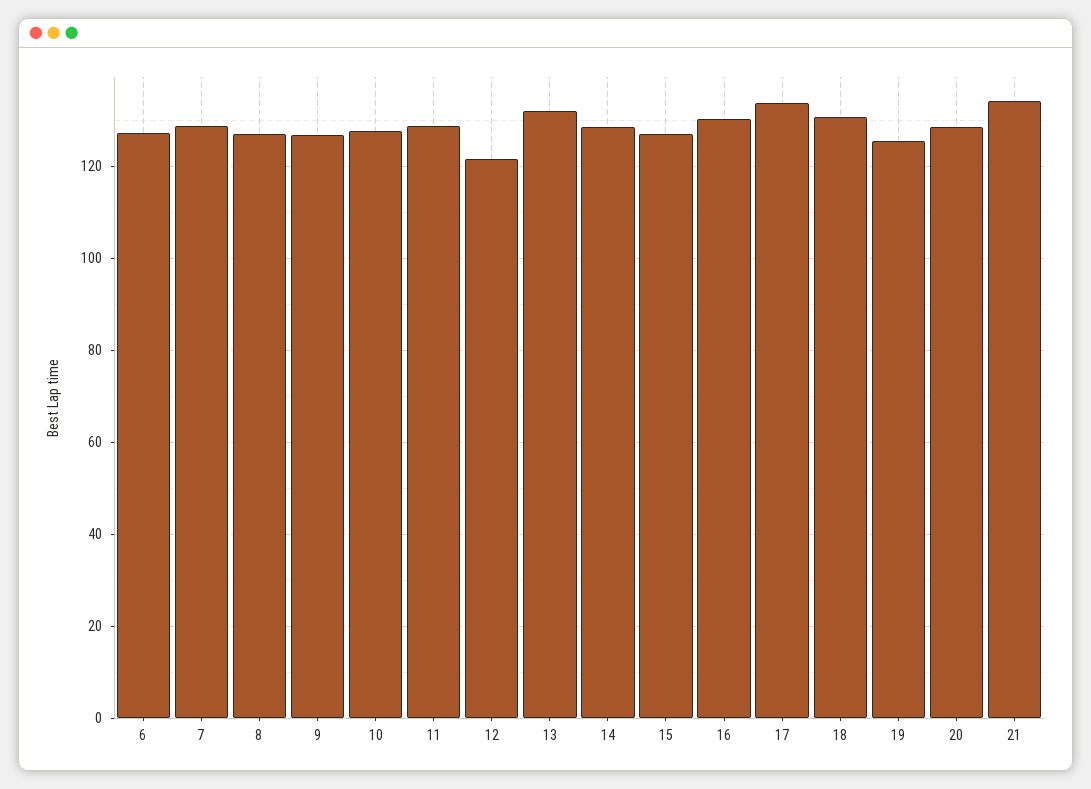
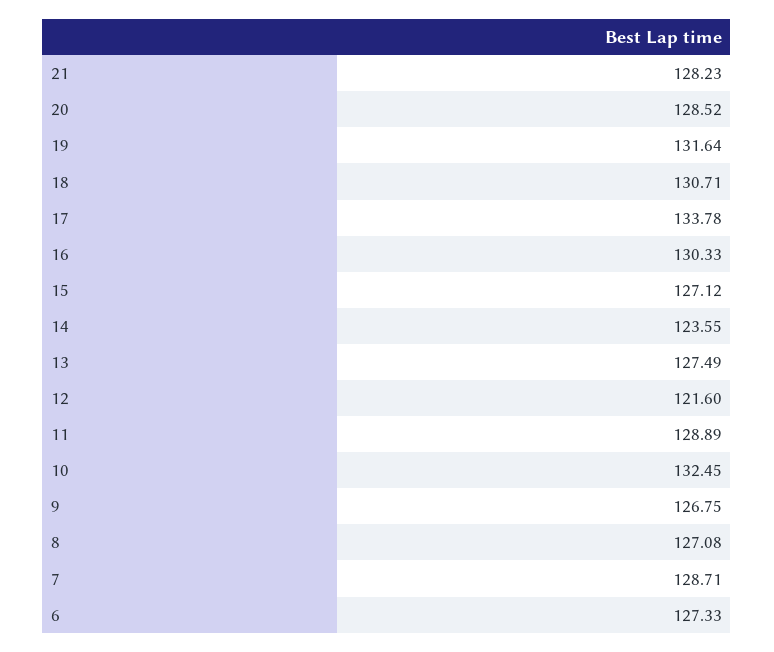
  {
    "6": 127.33,
    "7": 128.71,
    "8": 127.08,
    "9": 126.75,
-   "10": 128,
+   "10": 132.45,
    "11": 128.89,
    "12": 121.6,
-   "13": 132,
+   "13": 127.49,
-   "14": 128,
+   "14": 123.55,
    "15": 127.12,
    "16": 130.33,
    "17": 133.78,
    "18": 130.71,
-   "19": 126,
+   "19": 131.64,
    "20": 128.52,
-   "21": 134
+   "21": 128.23
  }

